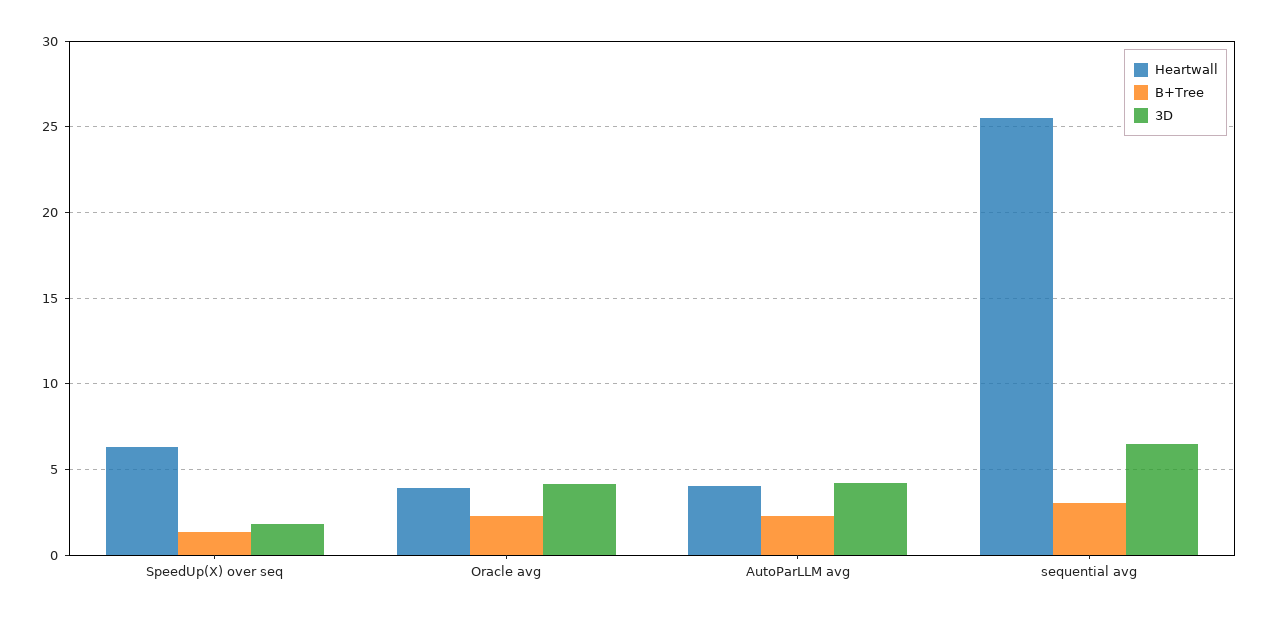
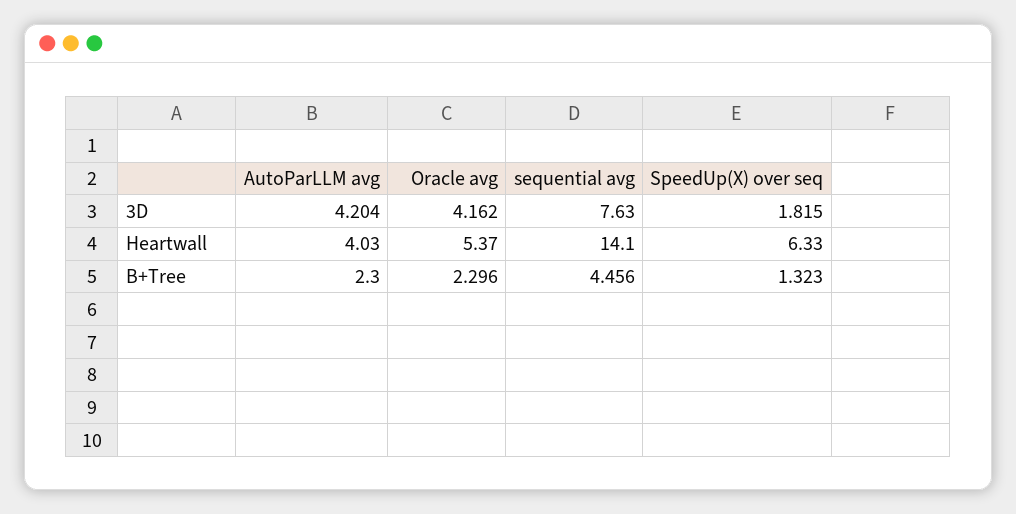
  {
    "Heartwall": {
      "SpeedUp(X) over seq": 6.33,
-     "Oracle avg": 4,
+     "Oracle avg": 5.37,
      "AutoParLLM avg": 4.03,
-     "sequential avg": 25.5
+     "sequential avg": 14.1
    },
    "B+Tree": {
      "SpeedUp(X) over seq": 1.323,
      "Oracle avg": 2.296,
      "AutoParLLM avg": 2.3,
-     "sequential avg": 3
+     "sequential avg": 4.456
    },
    "3D": {
      "SpeedUp(X) over seq": 1.815,
      "Oracle avg": 4.162,
      "AutoParLLM avg": 4.204,
-     "sequential avg": 6.5
+     "sequential avg": 7.63
    }
  }

